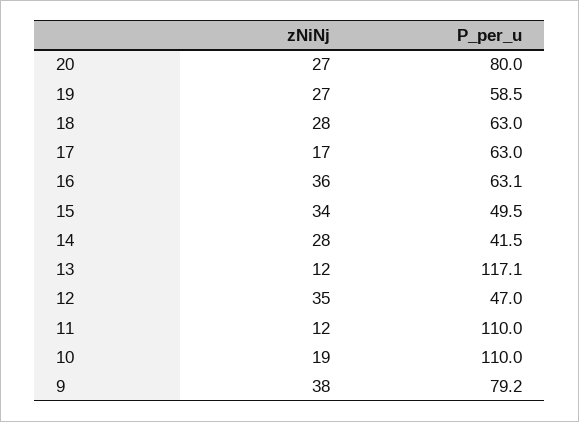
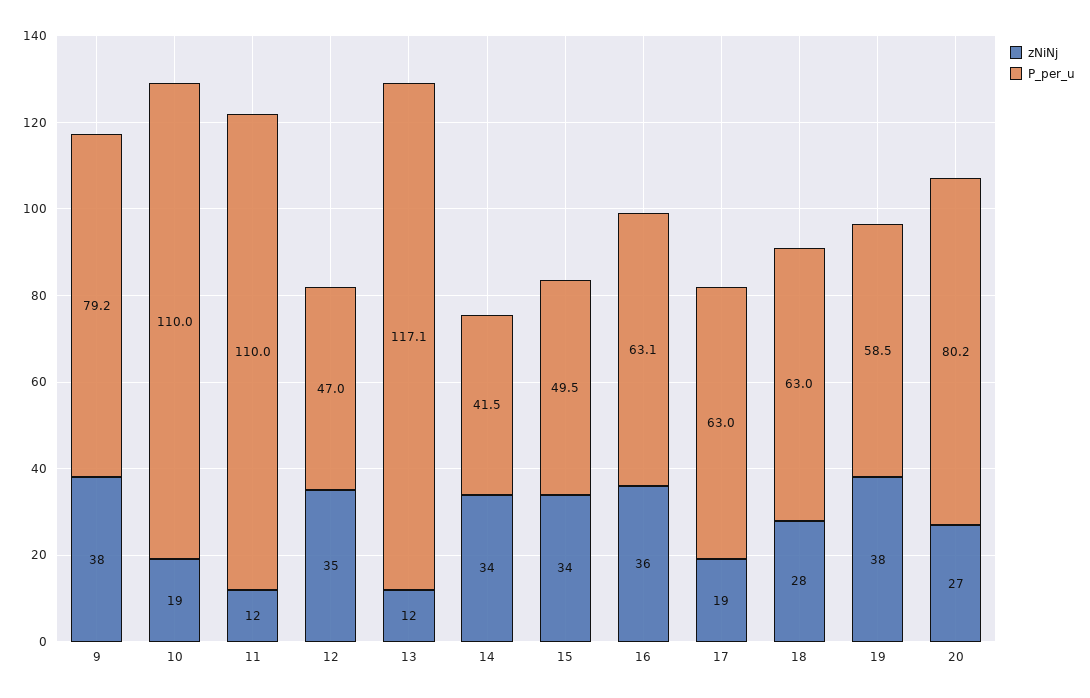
  {
    "zNiNj": {
      "20": 27,
-     "19": 27,
+     "19": 38,
      "18": 28,
-     "17": 17,
+     "17": 19,
      "16": 36,
      "15": 34,
-     "14": 28,
+     "14": 34,
      "13": 12,
      "12": 35,
      "11": 12,
      "10": 19,
      "9": 38
    },
    "P_per_u": {
-     "20": 80,
+     "20": 80.2,
      "19": 58.5,
      "18": 63,
      "17": 63,
      "16": 63.1,
      "15": 49.5,
      "14": 41.5,
      "13": 117.1,
      "12": 47,
      "11": 110,
      "10": 110,
      "9": 79.2
    }
  }

